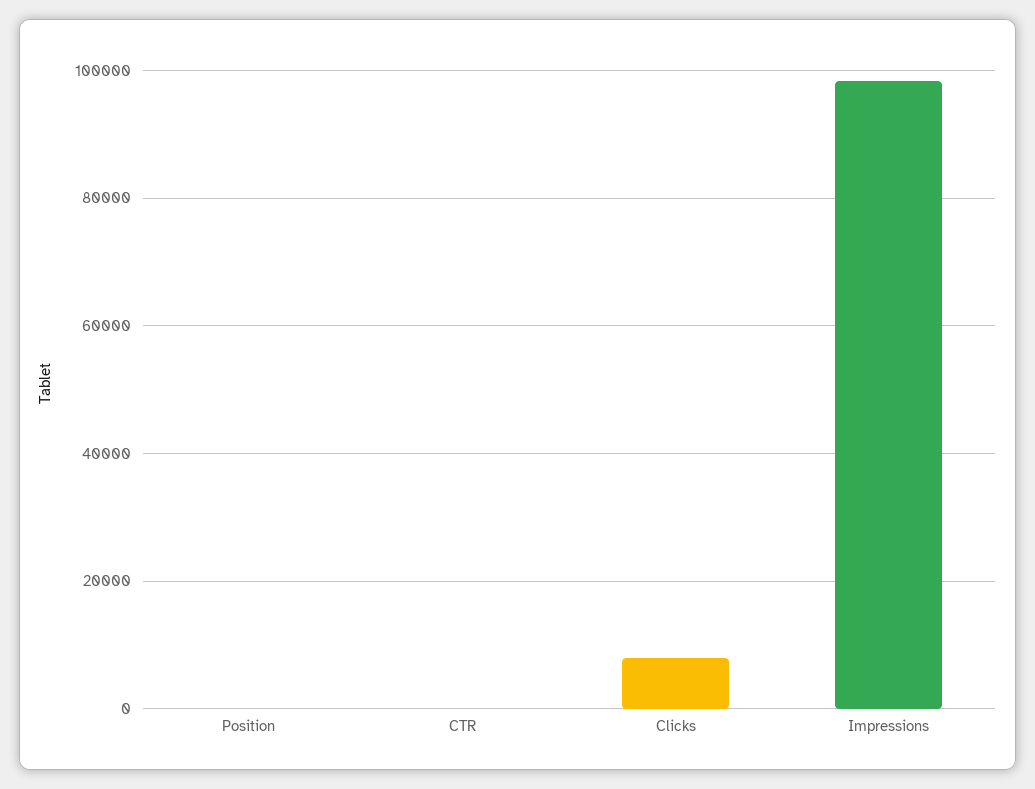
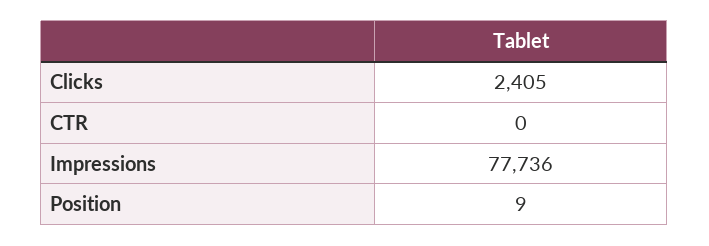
  {
    "Position": 9,
    "CTR": 0,
-   "Clicks": 8000,
+   "Clicks": 2405,
-   "Impressions": 98000
+   "Impressions": 77736
  }

